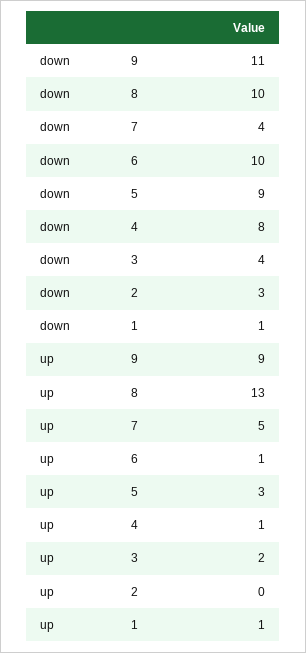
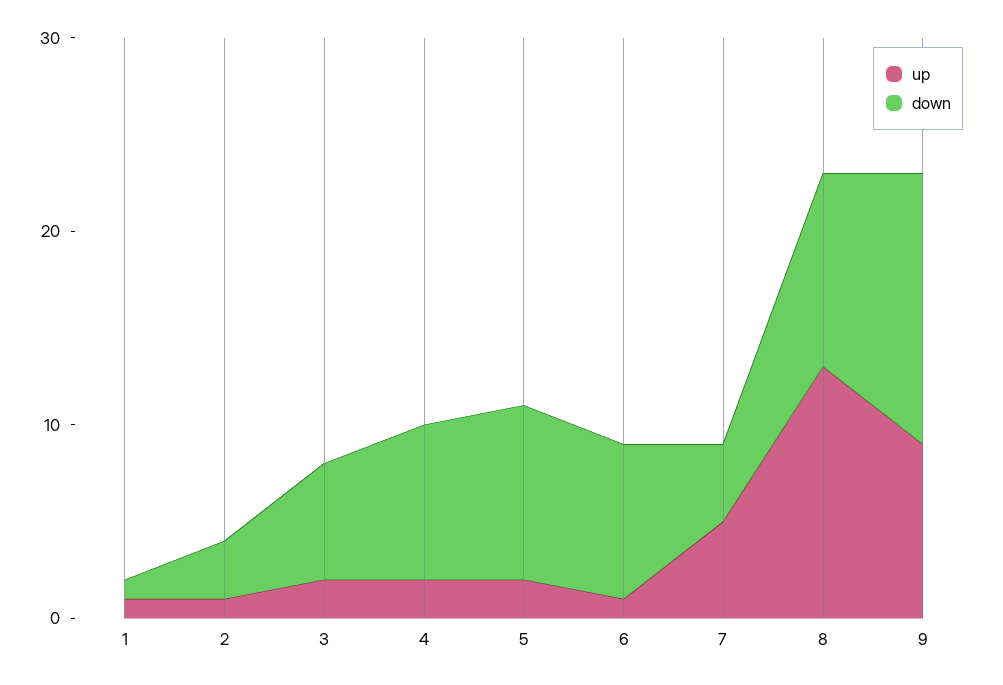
  {
    "down": {
-     "9": 11,
+     "9": 14,
      "8": 10,
      "7": 4,
-     "6": 10,
+     "6": 8,
      "5": 9,
      "4": 8,
-     "3": 4,
+     "3": 6,
      "2": 3,
      "1": 1
    },
    "up": {
      "9": 9,
      "8": 13,
      "7": 5,
      "6": 1,
-     "5": 3,
+     "5": 2,
-     "4": 1,
+     "4": 2,
      "3": 2,
-     "2": 0,
+     "2": 1,
      "1": 1
    }
  }

